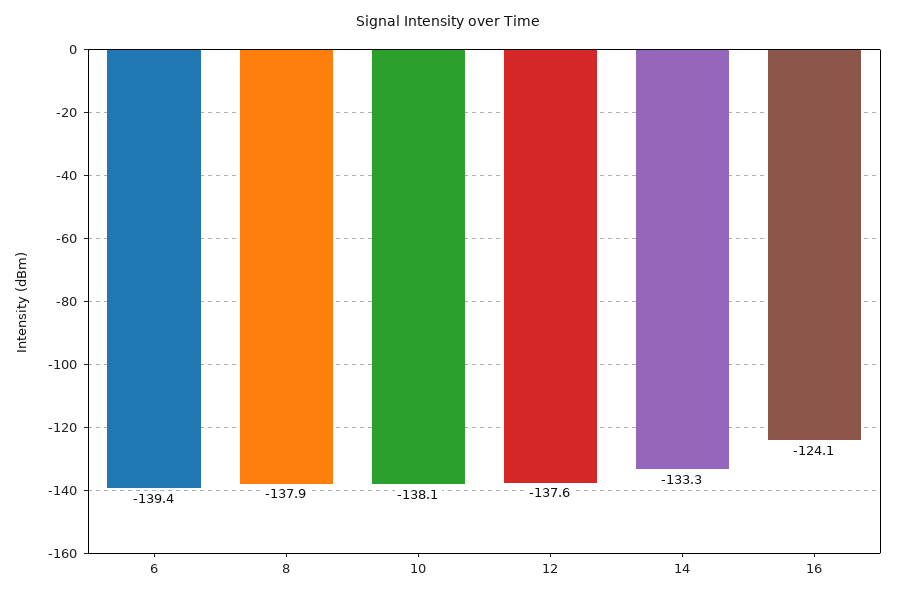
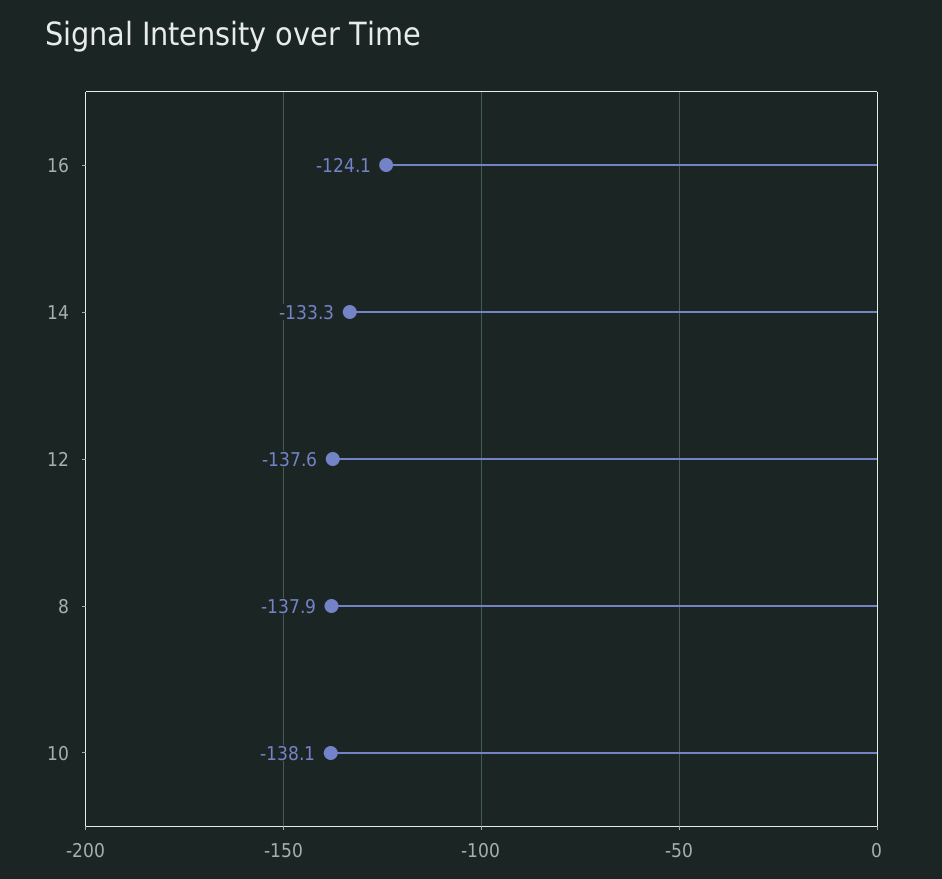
  {
-   "6": -139.4,
    "8": -137.9,
    "10": -138.1,
    "12": -137.6,
    "14": -133.3,
    "16": -124.1
  }

